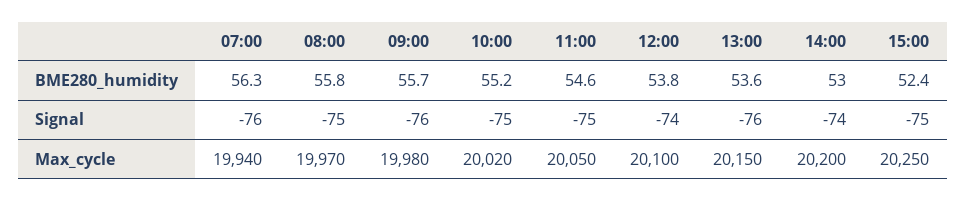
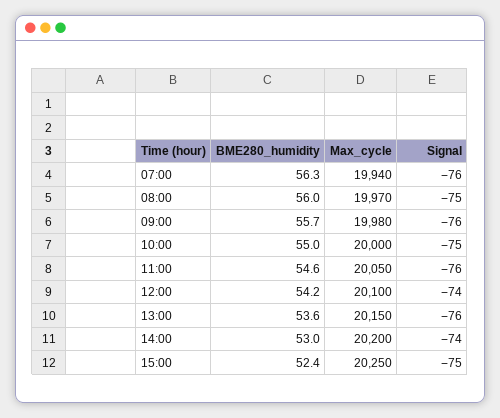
  {
    "07:00": {
      "BME280_humidity": 56.3,
      "Signal": -76,
      "Max_cycle": 19940
    },
    "08:00": {
-     "BME280_humidity": 55.8,
+     "BME280_humidity": 56,
      "Signal": -75,
      "Max_cycle": 19970
    },
    "09:00": {
      "BME280_humidity": 55.7,
      "Signal": -76,
      "Max_cycle": 19980
    },
    "10:00": {
-     "BME280_humidity": 55.2,
+     "BME280_humidity": 55,
      "Signal": -75,
-     "Max_cycle": 20020
+     "Max_cycle": 20000
    },
    "11:00": {
      "BME280_humidity": 54.6,
-     "Signal": -75,
+     "Signal": -76,
      "Max_cycle": 20050
    },
    "12:00": {
-     "BME280_humidity": 53.8,
+     "BME280_humidity": 54.2,
      "Signal": -74,
      "Max_cycle": 20100
    },
    "13:00": {
      "BME280_humidity": 53.6,
      "Signal": -76,
      "Max_cycle": 20150
    },
    "14:00": {
      "BME280_humidity": 53,
      "Signal": -74,
      "Max_cycle": 20200
    },
    "15:00": {
      "BME280_humidity": 52.4,
      "Signal": -75,
      "Max_cycle": 20250
    }
  }

